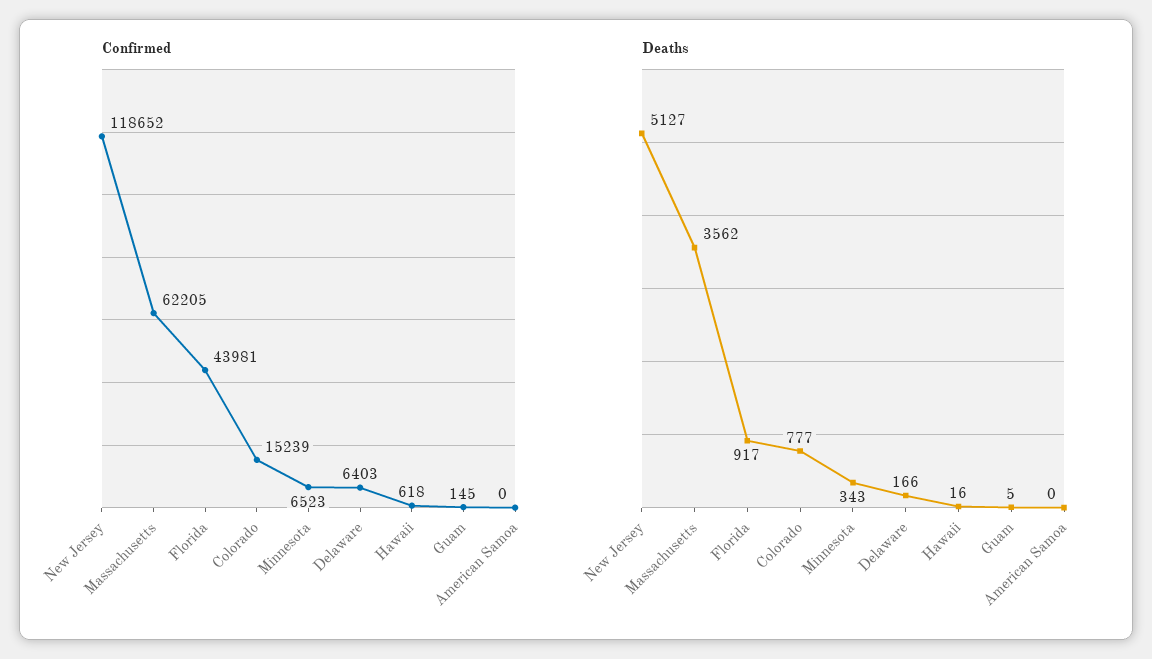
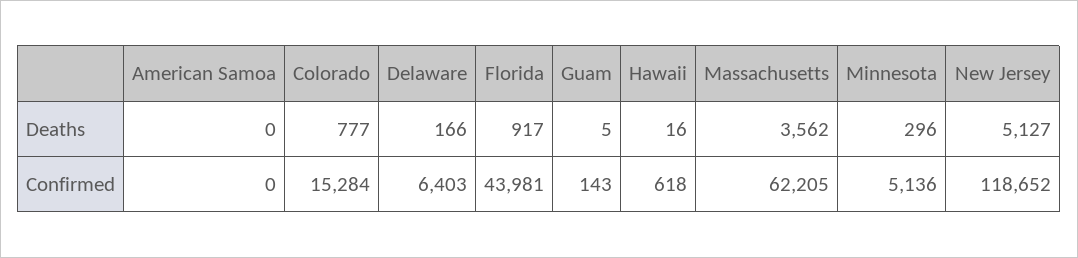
  {
    "Confirmed": {
      "New Jersey": 118652,
      "Massachusetts": 62205,
      "Florida": 43981,
-     "Colorado": 15239,
+     "Colorado": 15284,
-     "Minnesota": 6523,
+     "Minnesota": 5136,
      "Delaware": 6403,
      "Hawaii": 618,
-     "Guam": 145,
+     "Guam": 143,
      "American Samoa": 0
    },
    "Deaths": {
      "New Jersey": 5127,
      "Massachusetts": 3562,
      "Florida": 917,
      "Colorado": 777,
-     "Minnesota": 343,
+     "Minnesota": 296,
      "Delaware": 166,
      "Hawaii": 16,
      "Guam": 5,
      "American Samoa": 0
    }
  }

